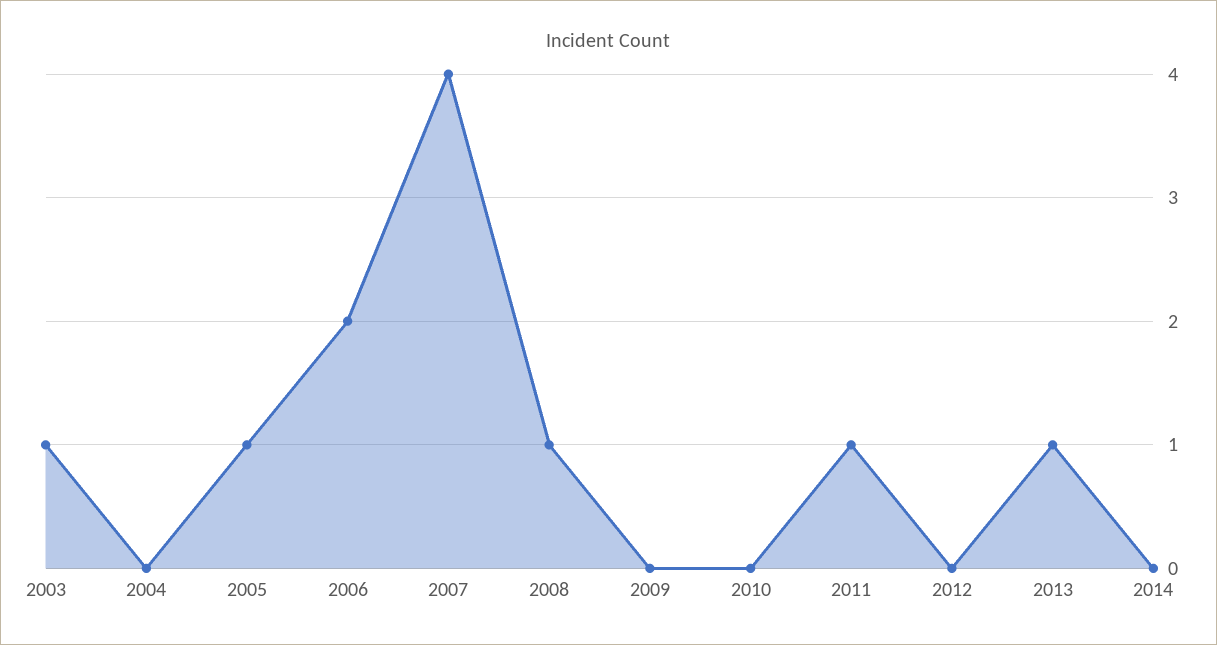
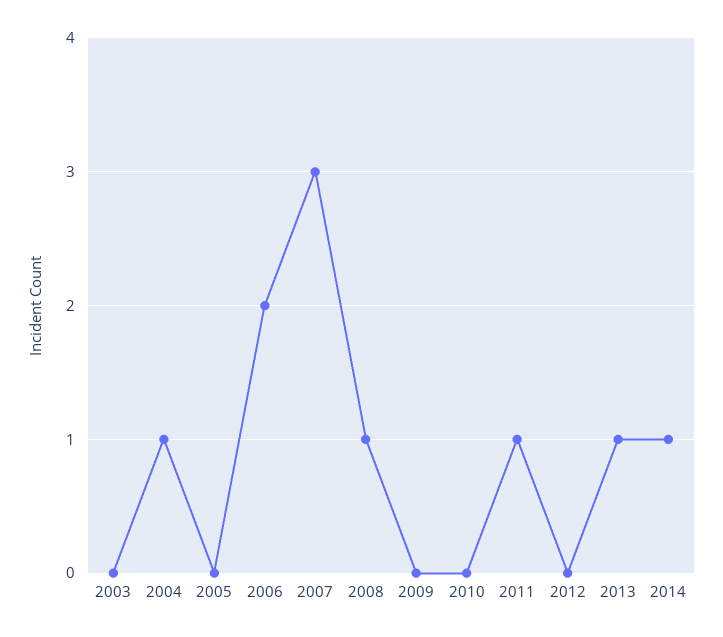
  {
-   "2003": 1,
+   "2003": 0,
-   "2004": 0,
+   "2004": 1,
-   "2005": 1,
+   "2005": 0,
    "2006": 2,
-   "2007": 4,
+   "2007": 3,
    "2008": 1,
    "2009": 0,
    "2010": 0,
    "2011": 1,
    "2012": 0,
    "2013": 1,
-   "2014": 0
+   "2014": 1
  }

